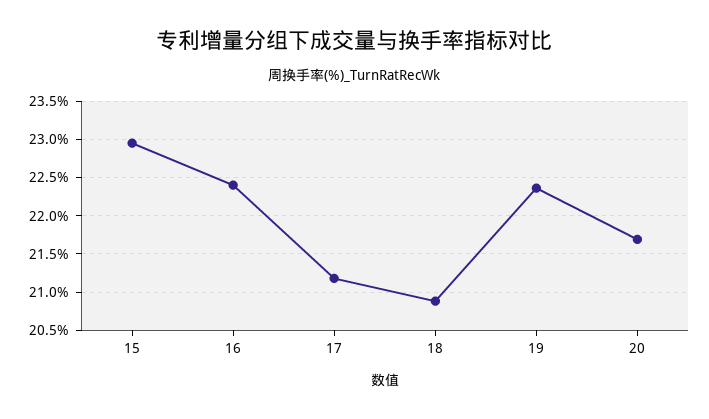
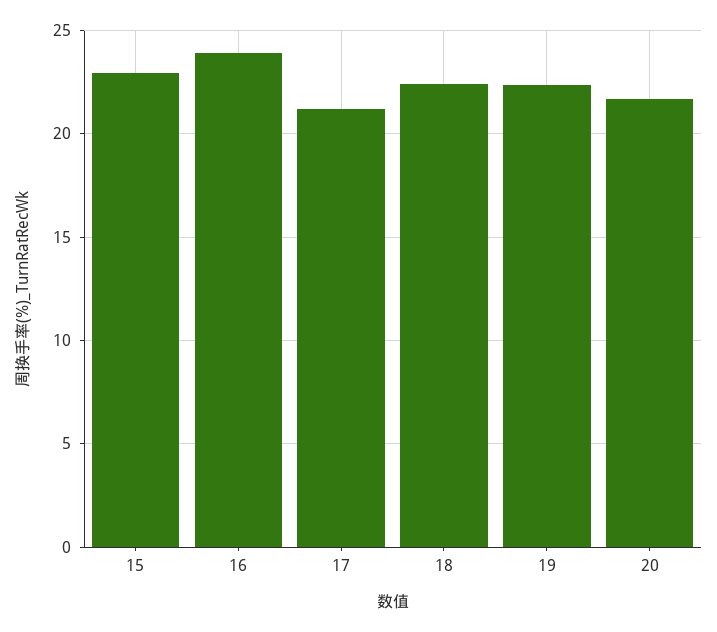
  {
    "15": 23,
-   "16": 22.4,
+   "16": 24,
    "17": 21.2,
-   "18": 20.9,
+   "18": 22.5,
    "19": 22.4,
    "20": 21.7
  }

